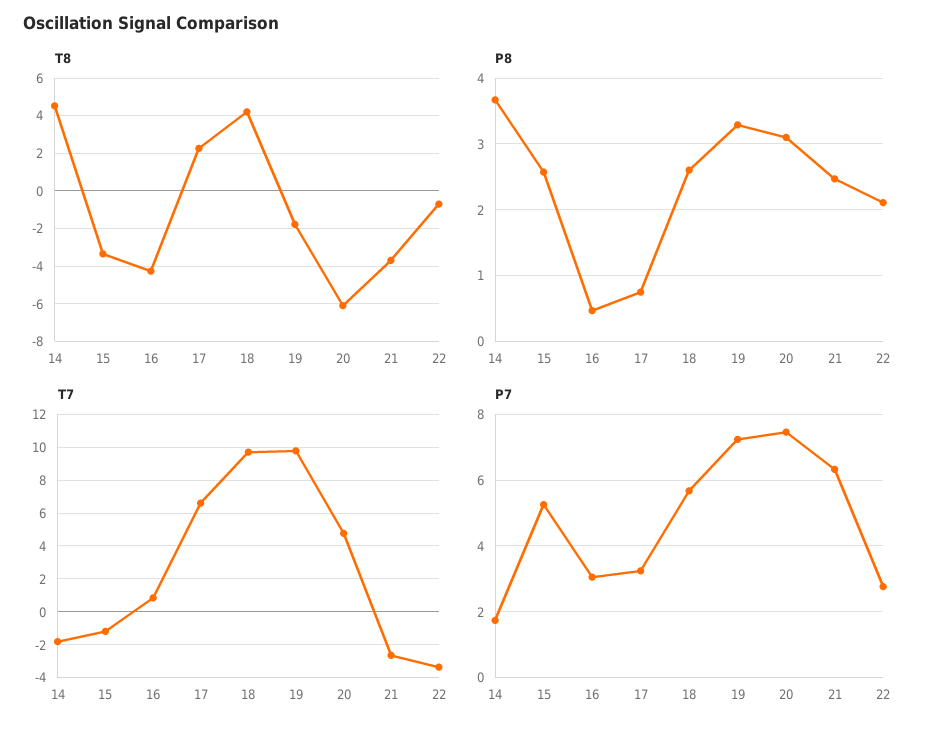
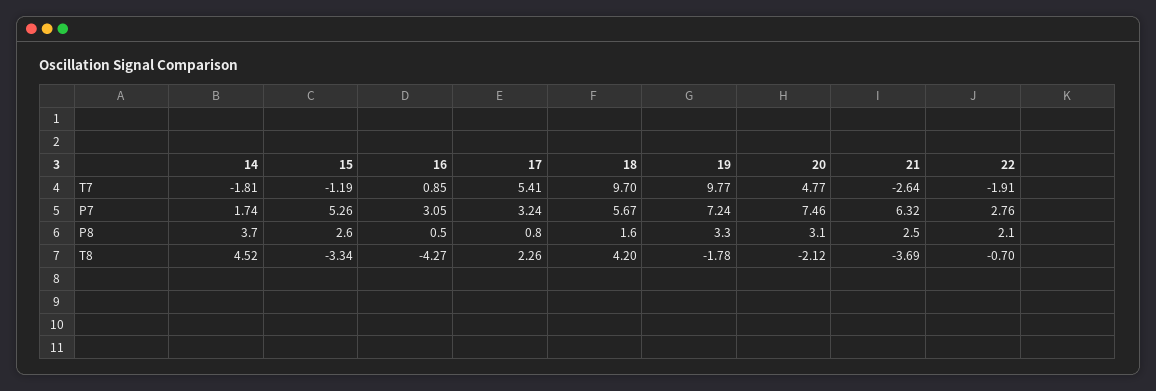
  {
    "T8": {
      "14": 4.52,
      "15": -3.34,
      "16": -4.27,
      "17": 2.26,
      "18": 4.2,
      "19": -1.78,
-     "20": -6,
+     "20": -2.12,
      "21": -3.69,
      "22": -0.7
    },
    "P8": {
      "14": 3.7,
      "15": 2.6,
      "16": 0.5,
      "17": 0.8,
-     "18": 2.6,
+     "18": 1.6,
      "19": 3.3,
      "20": 3.1,
      "21": 2.5,
      "22": 2.1
    },
    "T7": {
      "14": -1.81,
      "15": -1.19,
      "16": 0.85,
-     "17": 6.5,
+     "17": 5.41,
      "18": 9.7,
      "19": 9.77,
      "20": 4.77,
      "21": -2.64,
-     "22": -3.5
+     "22": -1.91
    },
    "P7": {
      "14": 1.74,
      "15": 5.26,
      "16": 3.05,
      "17": 3.24,
      "18": 5.67,
      "19": 7.24,
      "20": 7.46,
      "21": 6.32,
      "22": 2.76
    }
  }

